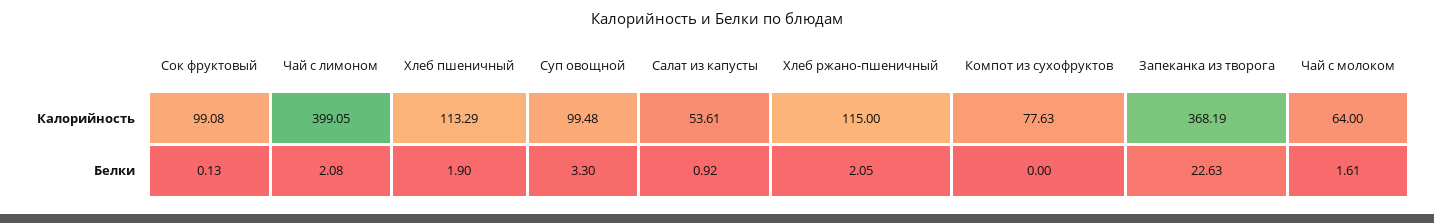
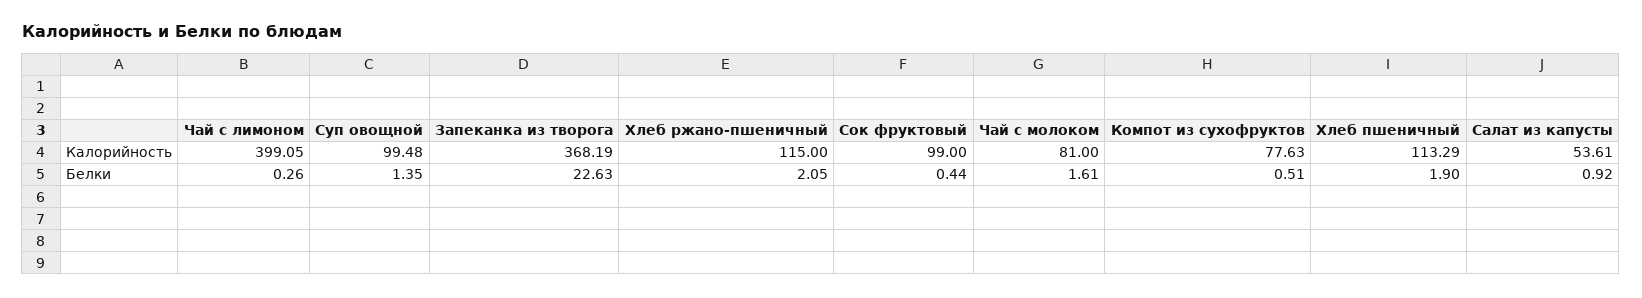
  {
    "Сок фруктовый": {
-     "Калорийность": 99.08,
+     "Калорийность": 99,
-     "Белки": 0.13
+     "Белки": 0.44
    },
    "Чай с лимоном": {
      "Калорийность": 399.05,
-     "Белки": 2.08
+     "Белки": 0.26
    },
    "Хлеб пшеничный": {
      "Калорийность": 113.29,
      "Белки": 1.9
    },
    "Суп овощной": {
      "Калорийность": 99.48,
-     "Белки": 3.3
+     "Белки": 1.35
    },
    "Салат из капусты": {
      "Калорийность": 53.61,
      "Белки": 0.92
    },
    "Хлеб ржано-пшеничный": {
      "Калорийность": 115,
      "Белки": 2.05
    },
    "Компот из сухофруктов": {
      "Калорийность": 77.63,
-     "Белки": 0
+     "Белки": 0.51
    },
    "Запеканка из творога": {
      "Калорийность": 368.19,
      "Белки": 22.63
    },
    "Чай с молоком": {
-     "Калорийность": 64,
+     "Калорийность": 81,
      "Белки": 1.61
    }
  }

